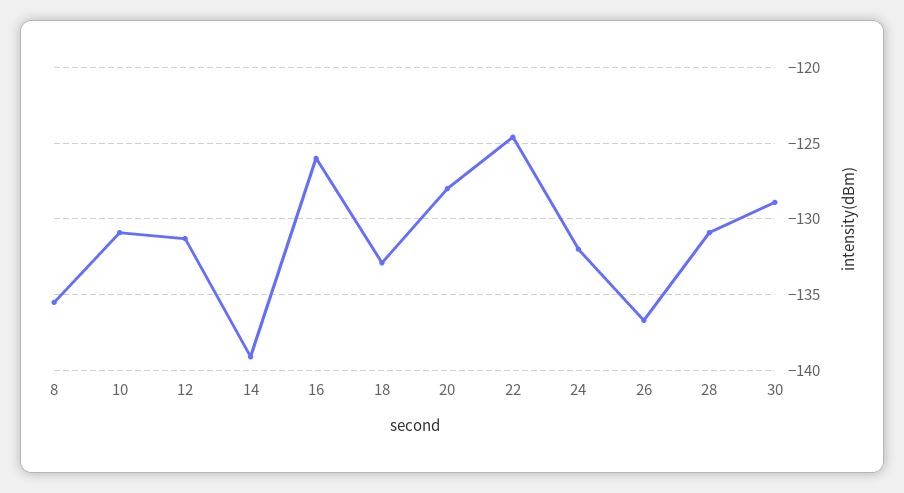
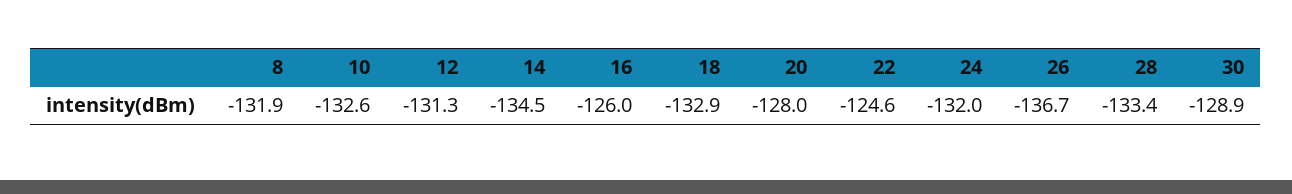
  {
-   "8": -135.5,
+   "8": -131.9,
-   "10": -131,
+   "10": -132.6,
    "12": -131.3,
-   "14": -139,
+   "14": -134.5,
    "16": -126,
    "18": -132.9,
    "20": -128,
    "22": -124.6,
    "24": -132,
    "26": -136.7,
-   "28": -131,
+   "28": -133.4,
    "30": -128.9
  }

